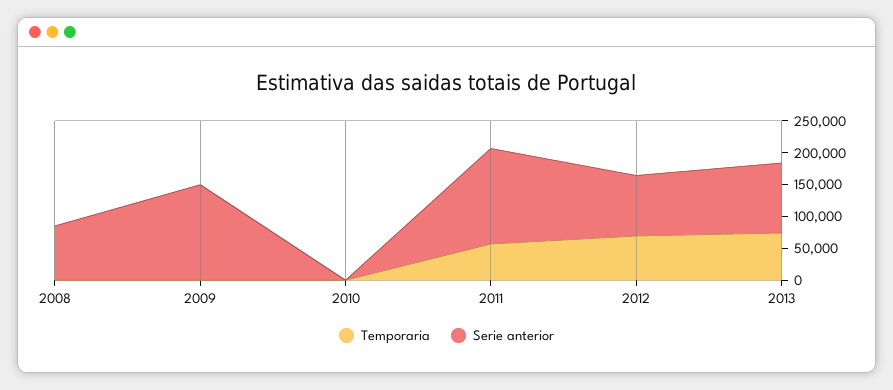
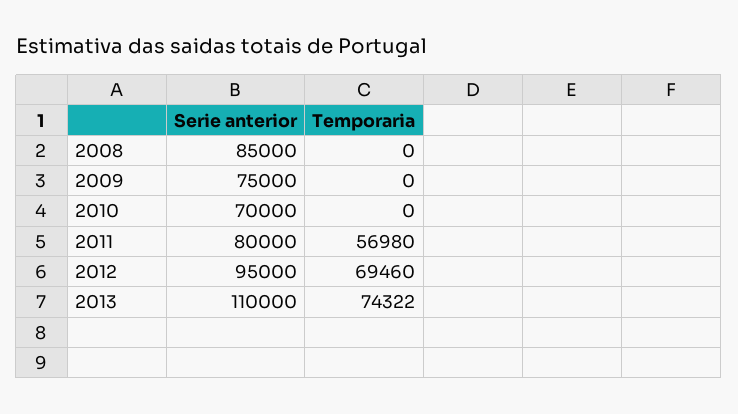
  {
    "Temporaria": {
      "2008": 0,
      "2009": 0,
      "2010": 0,
      "2011": 56980,
      "2012": 69460,
      "2013": 74322
    },
    "Serie anterior": {
      "2008": 85000,
-     "2009": 150000,
+     "2009": 75000,
-     "2010": 0,
+     "2010": 70000,
-     "2011": 150000,
+     "2011": 80000,
      "2012": 95000,
      "2013": 110000
    }
  }

